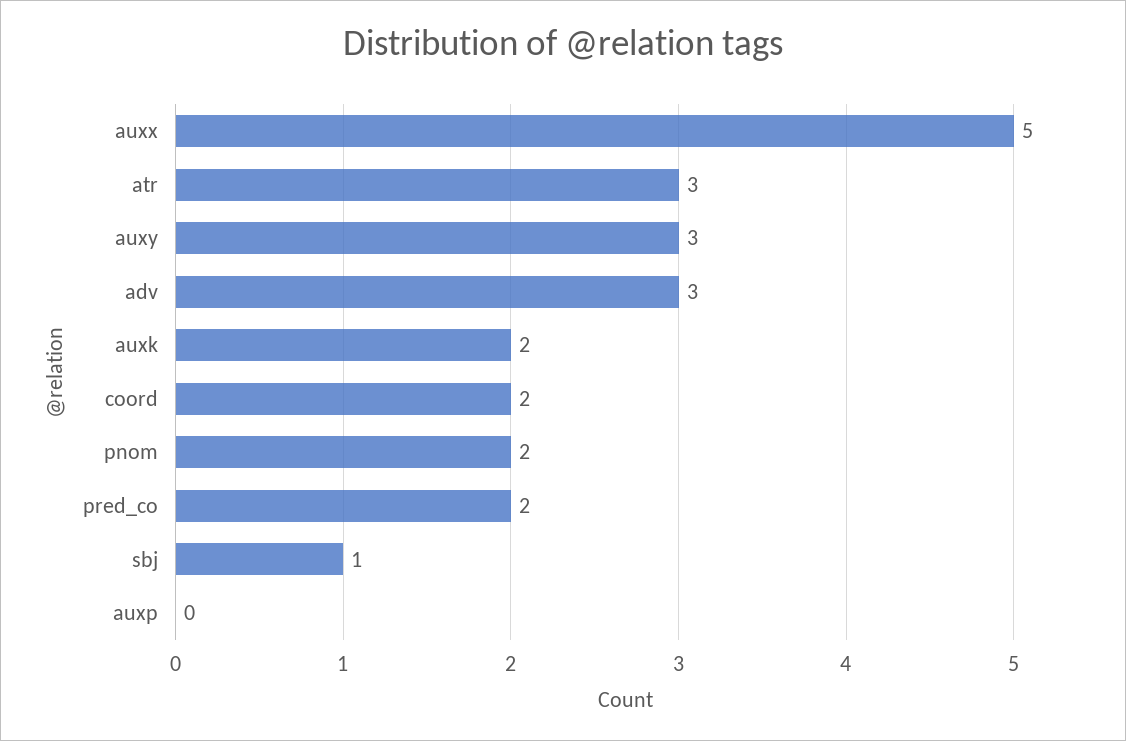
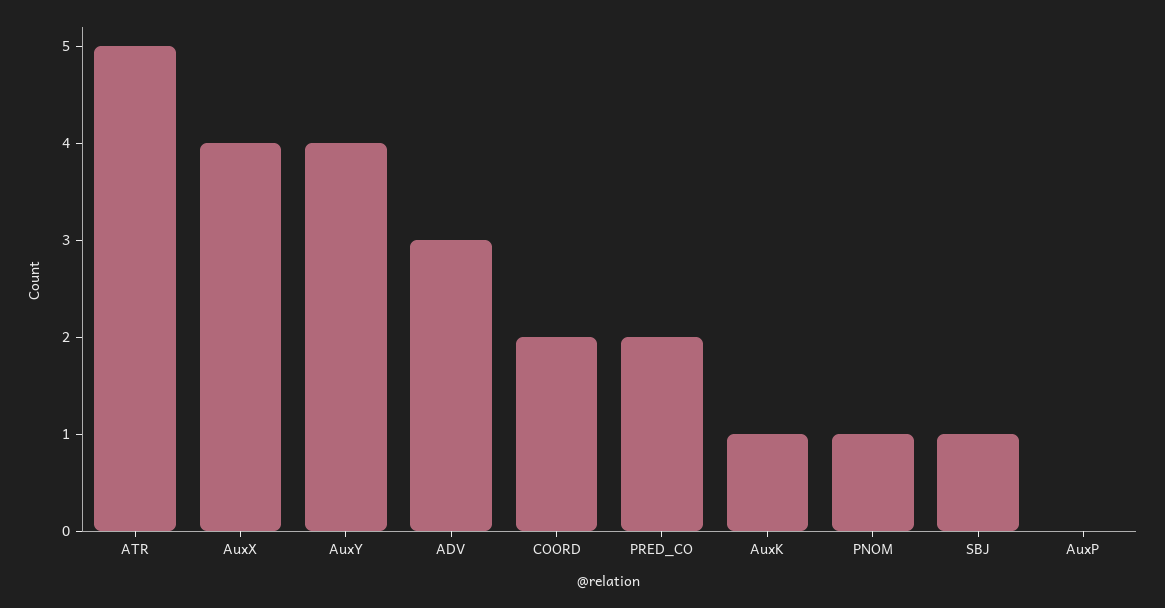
  {
-   "auxx": 5,
+   "auxx": 4,
-   "atr": 3,
+   "atr": 5,
-   "auxy": 3,
+   "auxy": 4,
    "adv": 3,
-   "auxk": 2,
+   "auxk": 1,
    "coord": 2,
-   "pnom": 2,
+   "pnom": 1,
    "pred_co": 2,
    "sbj": 1,
    "auxp": 0
  }

